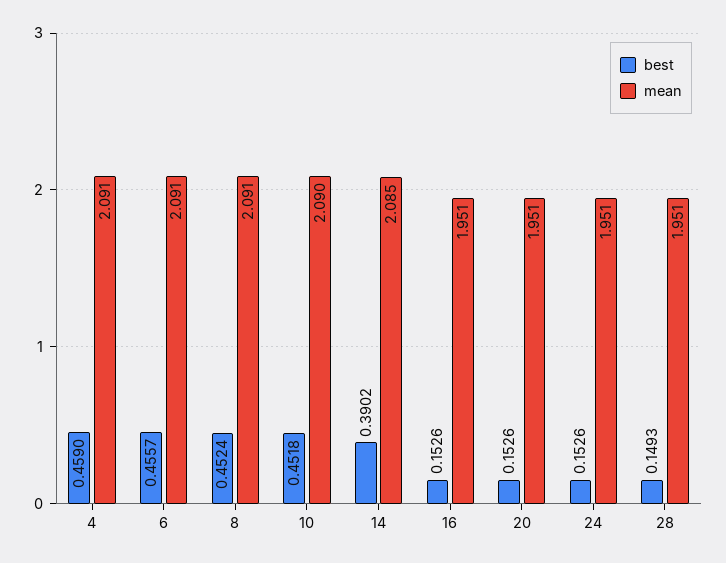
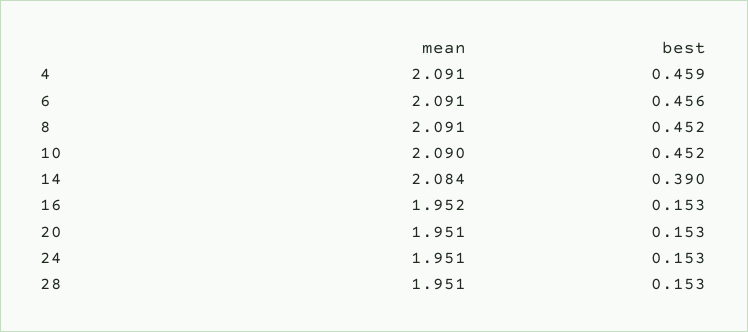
  {
    "best": {
      "4": 0.459,
      "6": 0.4557,
      "8": 0.4524,
      "10": 0.4518,
      "14": 0.3902,
      "16": 0.1526,
      "20": 0.1526,
      "24": 0.1526,
-     "28": 0.1493
+     "28": 0.153
    },
    "mean": {
      "4": 2.091,
      "6": 2.091,
      "8": 2.091,
      "10": 2.09,
-     "14": 2.085,
+     "14": 2.084,
-     "16": 1.951,
+     "16": 1.952,
      "20": 1.951,
      "24": 1.951,
      "28": 1.951
    }
  }

